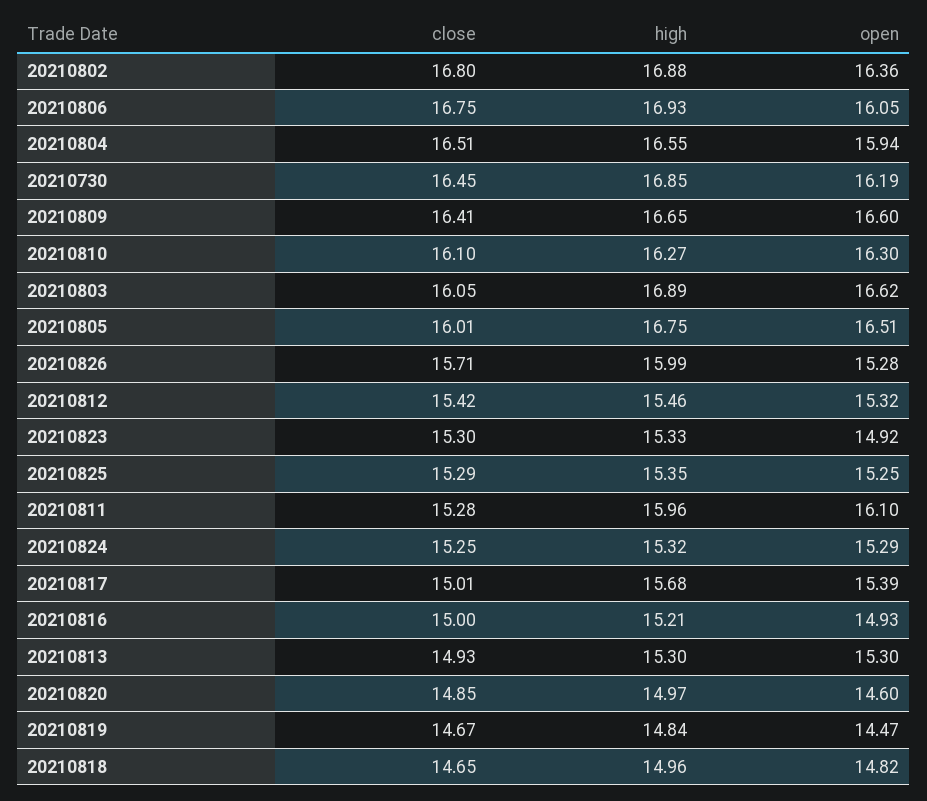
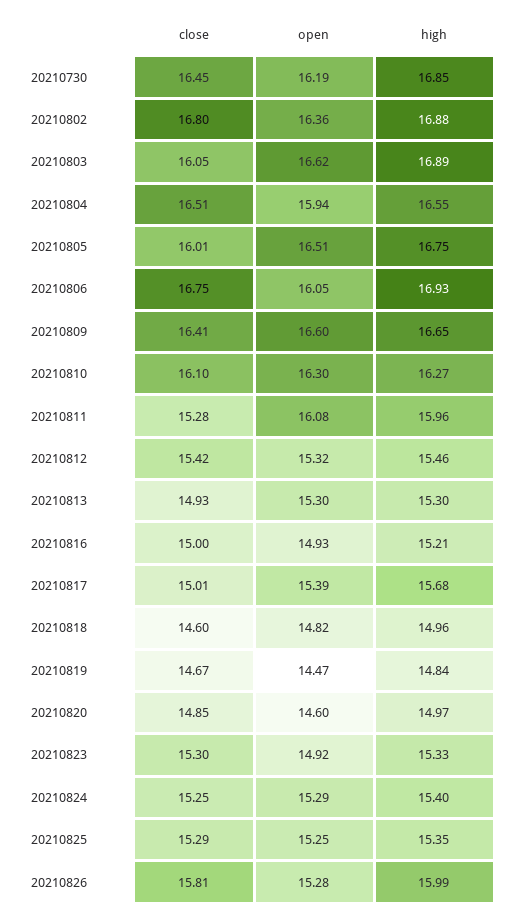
  {
    "close": {
      "20210802": 16.8,
      "20210806": 16.75,
      "20210804": 16.51,
      "20210730": 16.45,
      "20210809": 16.41,
      "20210810": 16.1,
      "20210803": 16.05,
      "20210805": 16.01,
-     "20210826": 15.71,
+     "20210826": 15.81,
      "20210812": 15.42,
      "20210823": 15.3,
      "20210825": 15.29,
      "20210811": 15.28,
      "20210824": 15.25,
      "20210817": 15.01,
      "20210816": 15,
      "20210813": 14.93,
      "20210820": 14.85,
      "20210819": 14.67,
-     "20210818": 14.65
+     "20210818": 14.6
    },
    "high": {
      "20210802": 16.88,
      "20210806": 16.93,
      "20210804": 16.55,
      "20210730": 16.85,
      "20210809": 16.65,
      "20210810": 16.27,
      "20210803": 16.89,
      "20210805": 16.75,
      "20210826": 15.99,
      "20210812": 15.46,
      "20210823": 15.33,
      "20210825": 15.35,
      "20210811": 15.96,
-     "20210824": 15.32,
+     "20210824": 15.4,
      "20210817": 15.68,
      "20210816": 15.21,
      "20210813": 15.3,
      "20210820": 14.97,
      "20210819": 14.84,
      "20210818": 14.96
    },
    "open": {
      "20210802": 16.36,
      "20210806": 16.05,
      "20210804": 15.94,
      "20210730": 16.19,
      "20210809": 16.6,
      "20210810": 16.3,
      "20210803": 16.62,
      "20210805": 16.51,
      "20210826": 15.28,
      "20210812": 15.32,
      "20210823": 14.92,
      "20210825": 15.25,
-     "20210811": 16.1,
+     "20210811": 16.08,
      "20210824": 15.29,
      "20210817": 15.39,
      "20210816": 14.93,
      "20210813": 15.3,
      "20210820": 14.6,
      "20210819": 14.47,
      "20210818": 14.82
    }
  }

